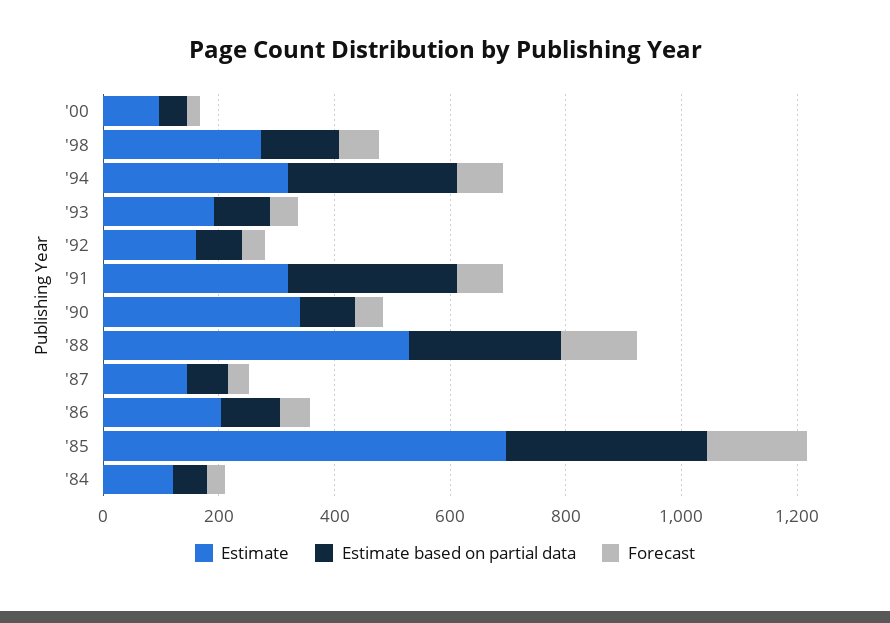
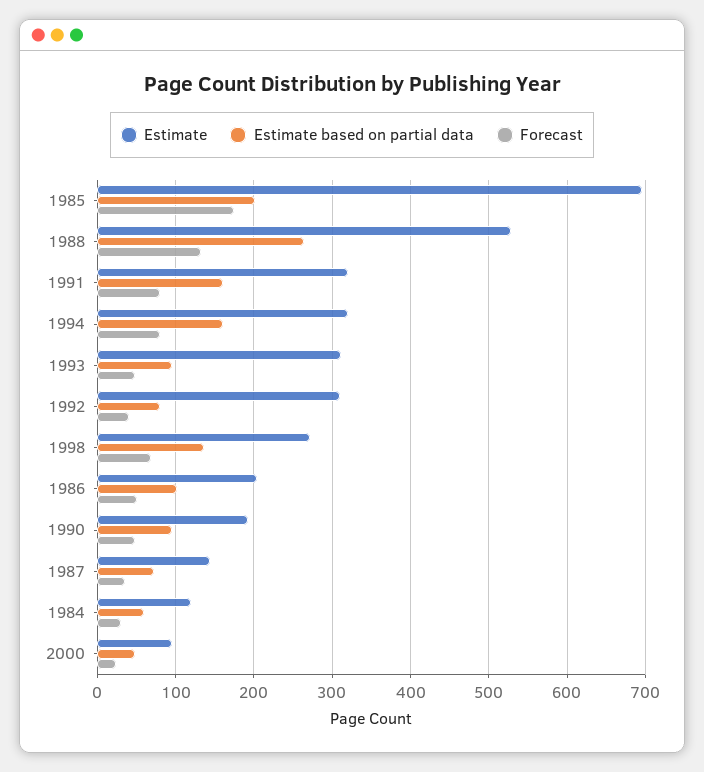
  {
    "Estimate": {
      "'00": 100,
      "'98": 270,
      "'94": 320,
-     "'93": 200,
+     "'93": 310,
-     "'92": 150,
+     "'92": 310,
      "'91": 320,
-     "'90": 350,
+     "'90": 190,
      "'88": 530,
      "'87": 140,
      "'86": 200,
      "'85": 700,
      "'84": 120
    },
    "Estimate based on partial data": {
      "'00": 50,
      "'98": 140,
-     "'94": 300,
+     "'94": 160,
      "'93": 100,
      "'92": 80,
-     "'91": 300,
+     "'91": 160,
      "'90": 100,
      "'88": 260,
      "'87": 70,
      "'86": 100,
-     "'85": 350,
+     "'85": 200,
      "'84": 60
    },
    "Forecast": {
      "'00": 20,
      "'98": 70,
      "'94": 80,
      "'93": 50,
      "'92": 40,
      "'91": 80,
      "'90": 50,
      "'88": 130,
      "'87": 40,
      "'86": 50,
      "'85": 170,
      "'84": 30
    }
  }

